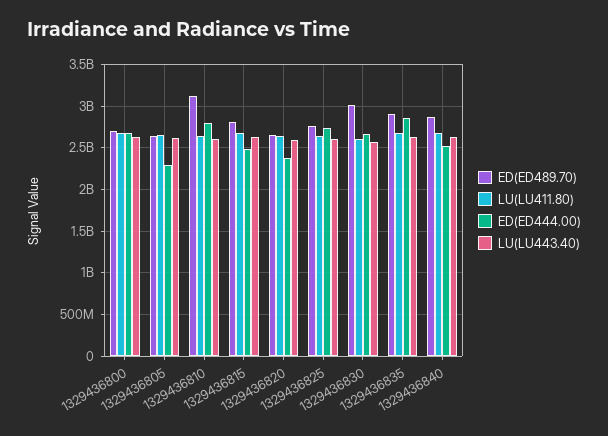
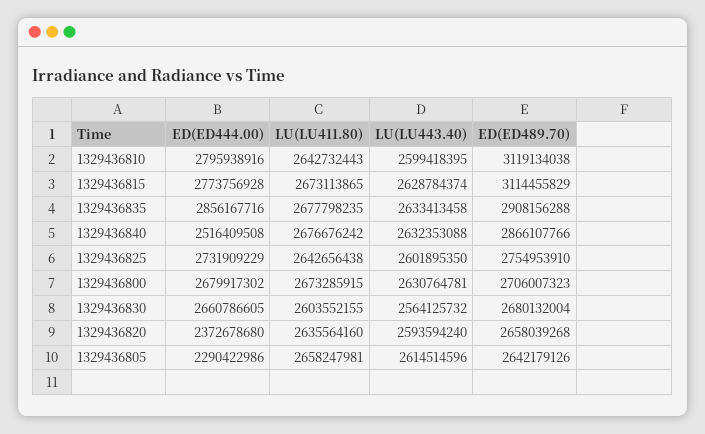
  {
    "ED(ED489.70)": {
      "1329436800": 2706007323,
      "1329436805": 2642179126,
      "1329436810": 3119134038,
-     "1329436815": 2800000000,
+     "1329436815": 3114455829,
      "1329436820": 2658039268,
      "1329436825": 2754953910,
-     "1329436830": 3000000000,
+     "1329436830": 2680132004,
      "1329436835": 2908156288,
      "1329436840": 2866107766
    },
    "LU(LU411.80)": {
      "1329436800": 2673285915,
      "1329436805": 2658247981,
      "1329436810": 2642732443,
      "1329436815": 2673113865,
      "1329436820": 2635564160,
      "1329436825": 2642656438,
      "1329436830": 2603552155,
      "1329436835": 2677798235,
      "1329436840": 2676676242
    },
    "ED(ED444.00)": {
      "1329436800": 2679917302,
      "1329436805": 2290422986,
      "1329436810": 2795938916,
-     "1329436815": 2500000000,
+     "1329436815": 2773756928,
      "1329436820": 2372678680,
      "1329436825": 2731909229,
      "1329436830": 2660786605,
      "1329436835": 2856167716,
      "1329436840": 2516409508
    },
    "LU(LU443.40)": {
      "1329436800": 2630764781,
      "1329436805": 2614514596,
      "1329436810": 2599418395,
      "1329436815": 2628784374,
      "1329436820": 2593594240,
      "1329436825": 2601895350,
      "1329436830": 2564125732,
      "1329436835": 2633413458,
      "1329436840": 2632353088
    }
  }

